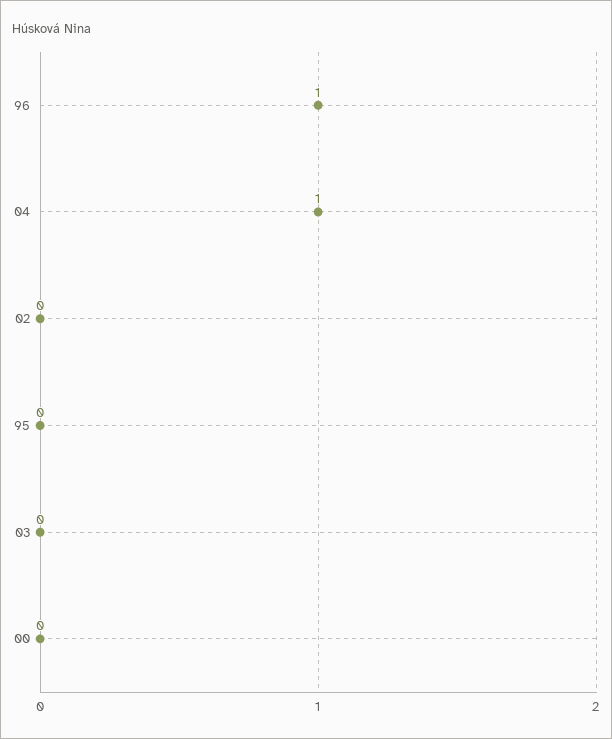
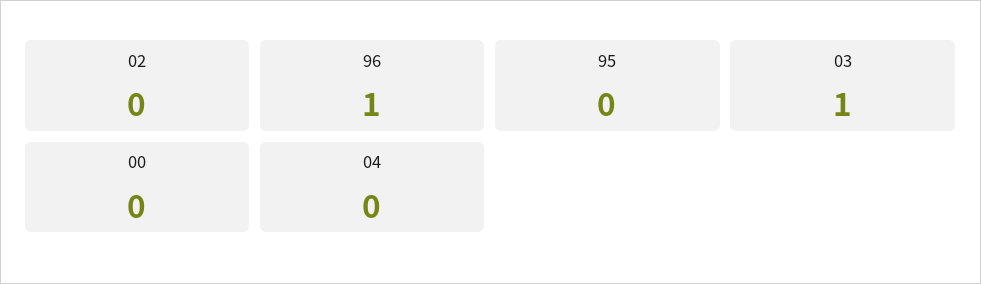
  {
    "96": 1,
-   "04": 1,
+   "04": 0,
    "02": 0,
    "95": 0,
-   "03": 0,
+   "03": 1,
    "00": 0
  }

